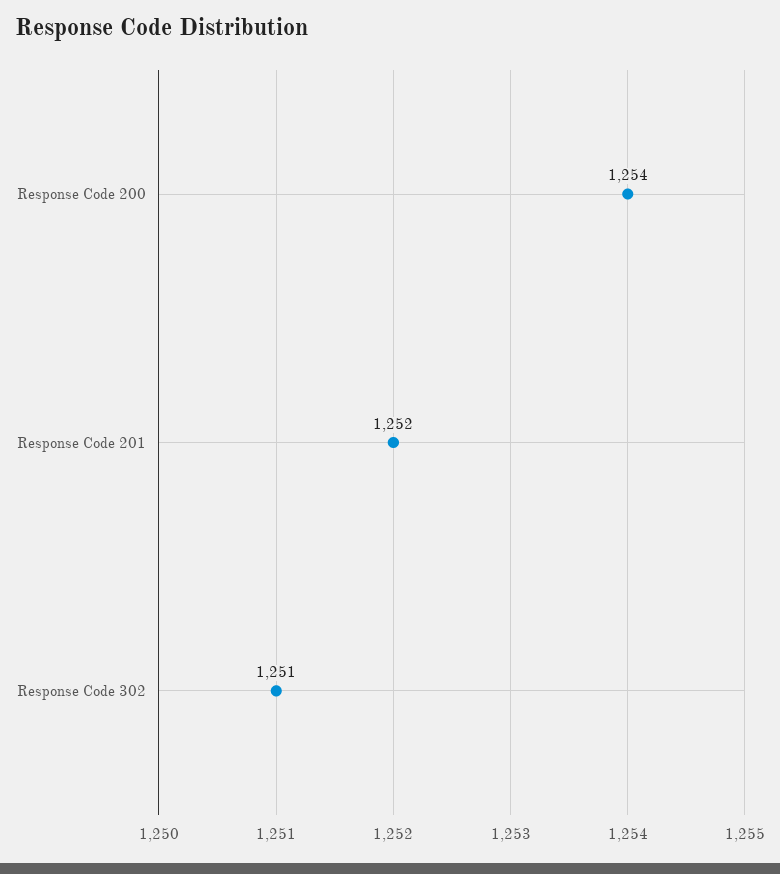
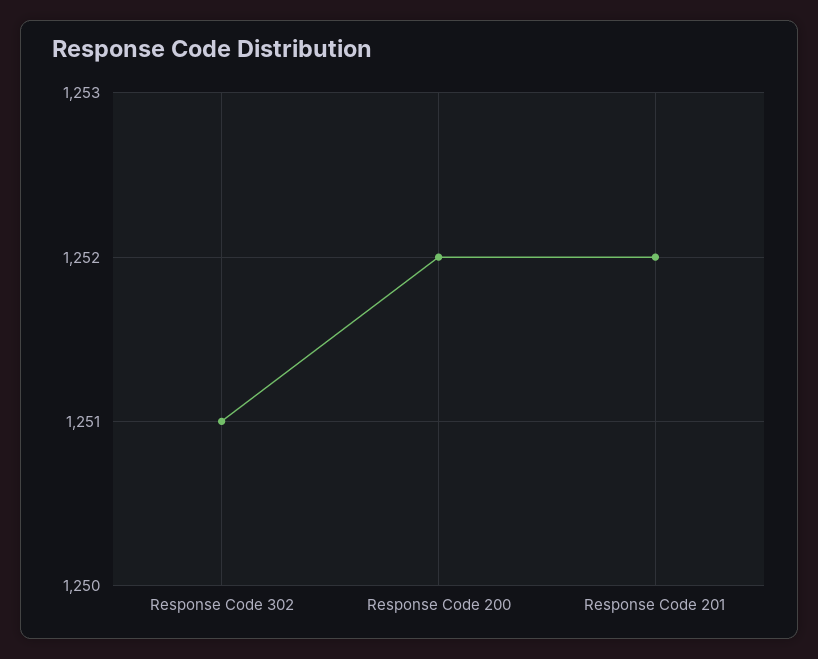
  {
-   "Response Code 200": 1254,
+   "Response Code 200": 1252,
    "Response Code 201": 1252,
    "Response Code 302": 1251
  }

